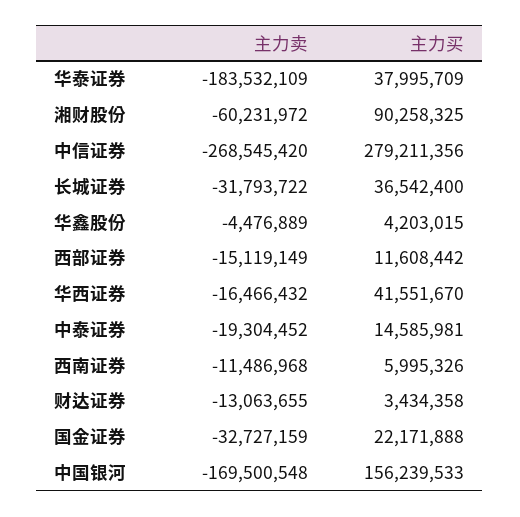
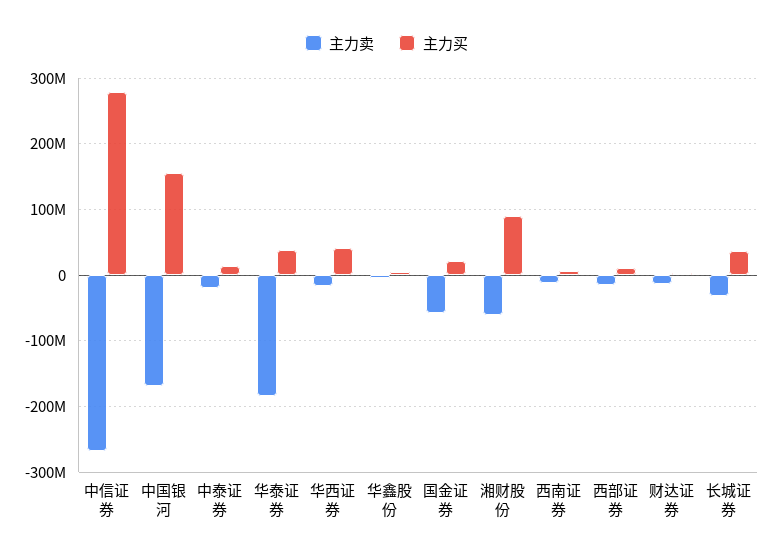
  {
    "主力卖": {
      "华泰证券": -183532109,
      "湘财股份": -60231972,
      "中信证券": -268545420,
      "长城证券": -31793722,
      "华鑫股份": -4476889,
      "西部证券": -15119149,
      "华西证券": -16466432,
      "中泰证券": -19304452,
      "西南证券": -11486968,
      "财达证券": -13063655,
-     "国金证券": -32727159,
+     "国金证券": -60000000,
      "中国银河": -169500548
    },
    "主力买": {
      "华泰证券": 37995709,
      "湘财股份": 90258325,
      "中信证券": 279211356,
      "长城证券": 36542400,
      "华鑫股份": 4203015,
      "西部证券": 11608442,
      "华西证券": 41551670,
      "中泰证券": 14585981,
      "西南证券": 5995326,
      "财达证券": 3434358,
      "国金证券": 22171888,
      "中国银河": 156239533
    }
  }

